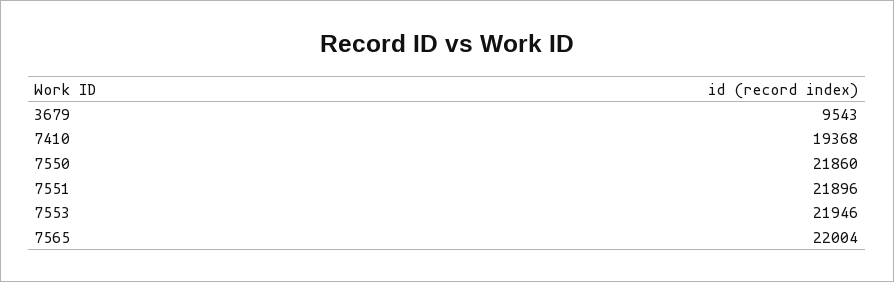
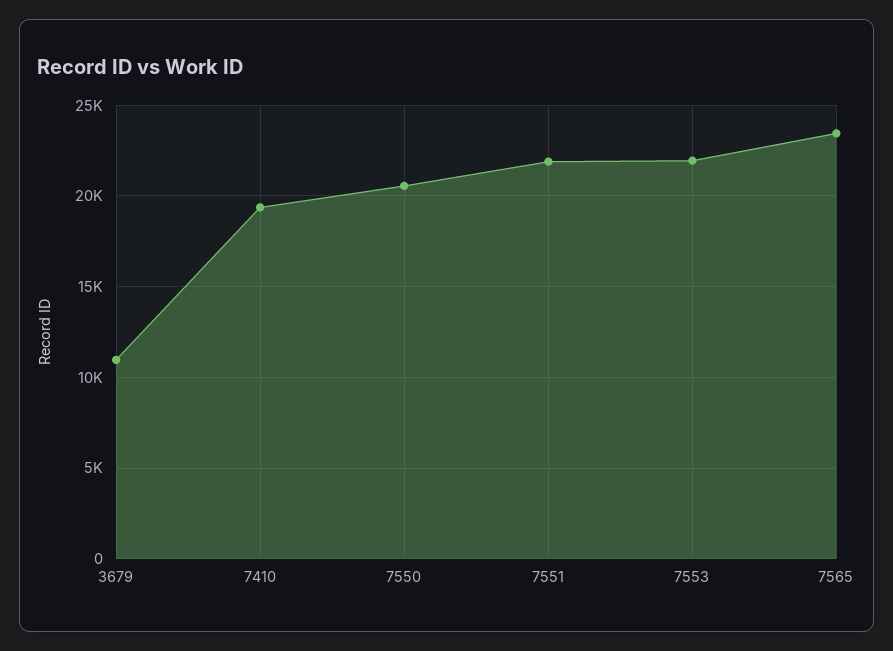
  {
-   "3679": 9543,
+   "3679": 11000,
    "7410": 19368,
-   "7550": 21860,
+   "7550": 20500,
    "7551": 21896,
    "7553": 21946,
-   "7565": 22004
+   "7565": 23500
  }

